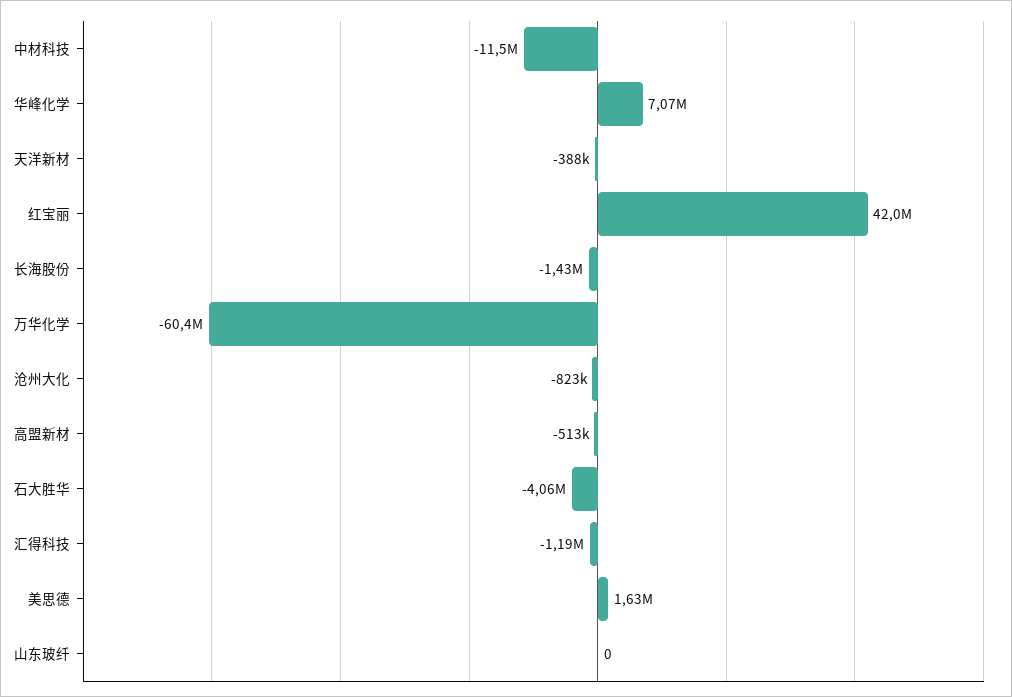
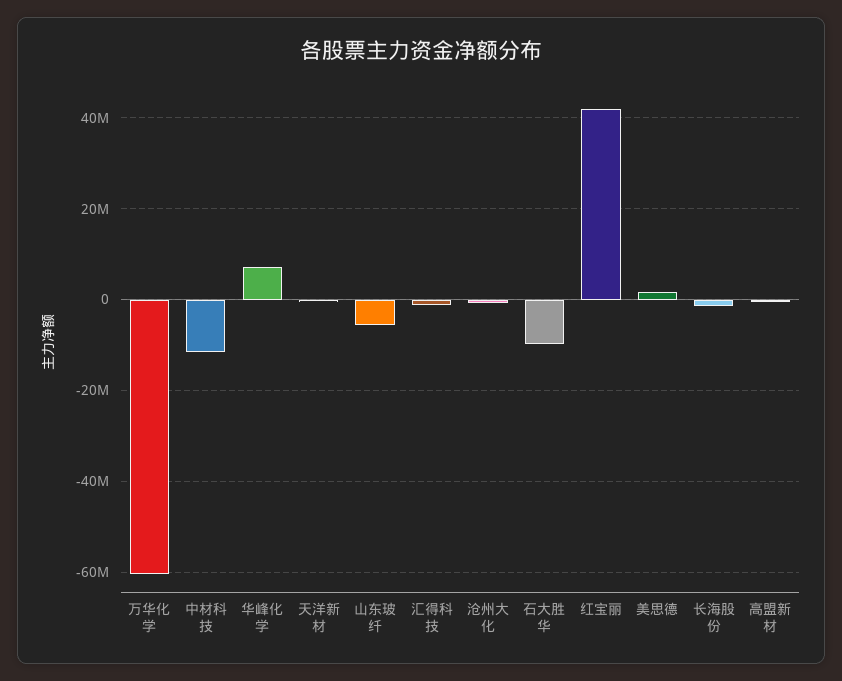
  {
    "中材科技": -11500000,
    "华峰化学": 7070000,
    "天洋新材": -388000,
    "红宝丽": 42000000,
    "长海股份": -1430000,
    "万华化学": -60400000,
    "沧州大化": -823000,
    "高盟新材": -513000,
-   "石大胜华": -4060000,
+   "石大胜华": -10000000,
    "汇得科技": -1190000,
    "美思德": 1630000,
-   "山东玻纤": 0
+   "山东玻纤": -6000000
  }

